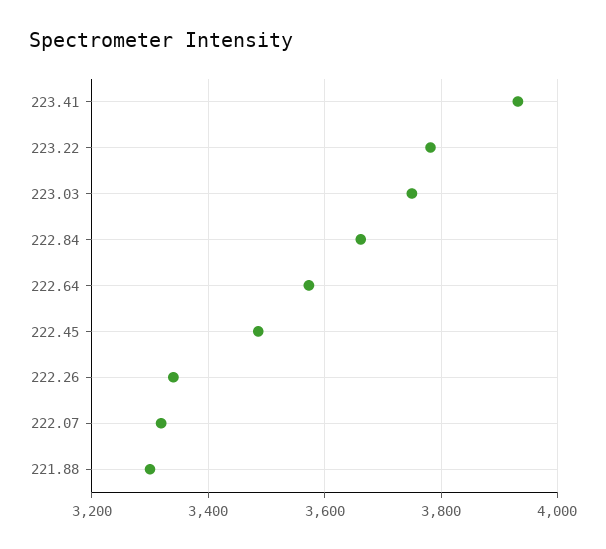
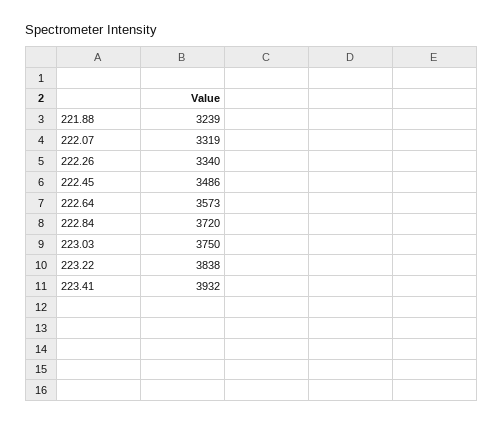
  {
    "223.41": 3932,
-   "223.22": 3780,
+   "223.22": 3838,
    "223.03": 3750,
-   "222.84": 3660,
+   "222.84": 3720,
    "222.64": 3573,
    "222.45": 3486,
    "222.26": 3340,
    "222.07": 3319,
-   "221.88": 3300
+   "221.88": 3239
  }

